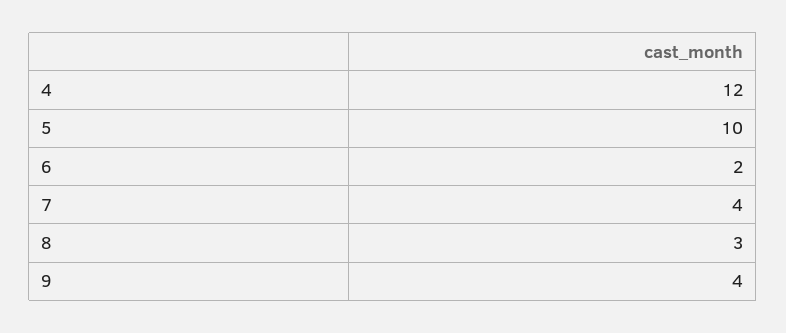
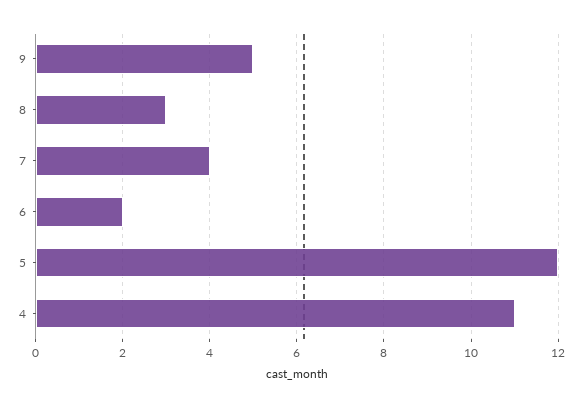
  {
-   "4": 12,
+   "4": 11,
-   "5": 10,
+   "5": 12,
    "6": 2,
    "7": 4,
    "8": 3,
-   "9": 4
+   "9": 5
  }

